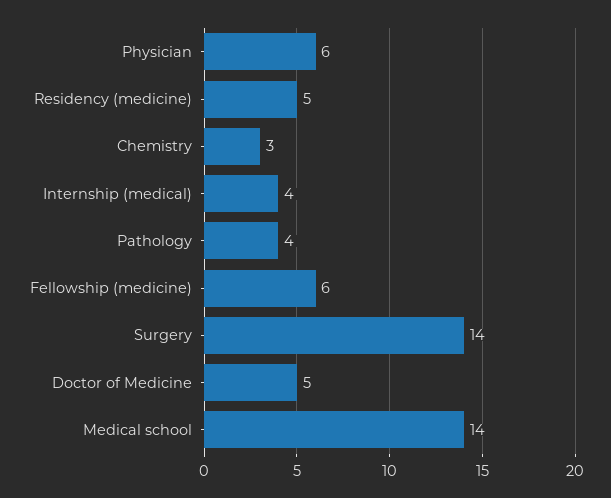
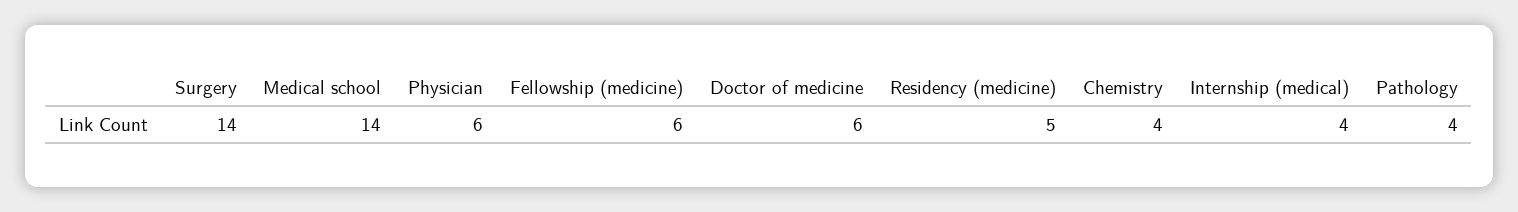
  {
    "Physician": 6,
    "Residency (medicine)": 5,
-   "Chemistry": 3,
+   "Chemistry": 4,
    "Internship (medical)": 4,
    "Pathology": 4,
    "Fellowship (medicine)": 6,
    "Surgery": 14,
-   "Doctor of Medicine": 5,
+   "Doctor of Medicine": 6,
    "Medical school": 14
  }

